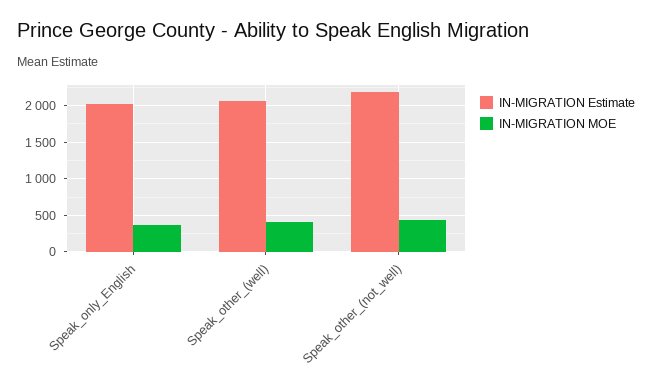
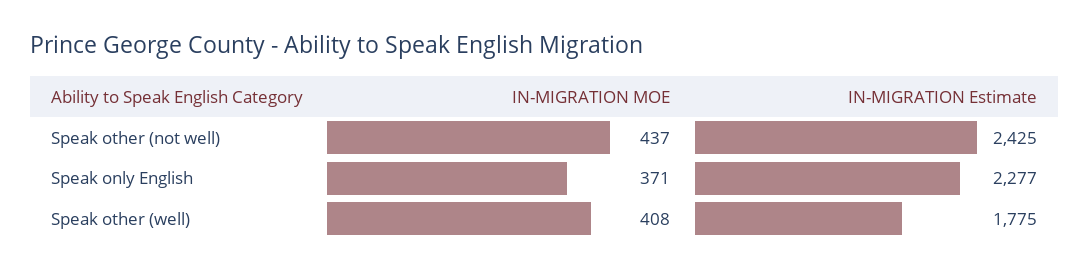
  {
    "IN-MIGRATION Estimate": {
-     "Speak_only_English": 2000,
+     "Speak_only_English": 2277,
-     "Speak_other_(well)": 2100,
+     "Speak_other_(well)": 1775,
-     "Speak_other_(not_well)": 2200
+     "Speak_other_(not_well)": 2425
    },
    "IN-MIGRATION MOE": {
      "Speak_only_English": 371,
      "Speak_other_(well)": 408,
      "Speak_other_(not_well)": 437
    }
  }

